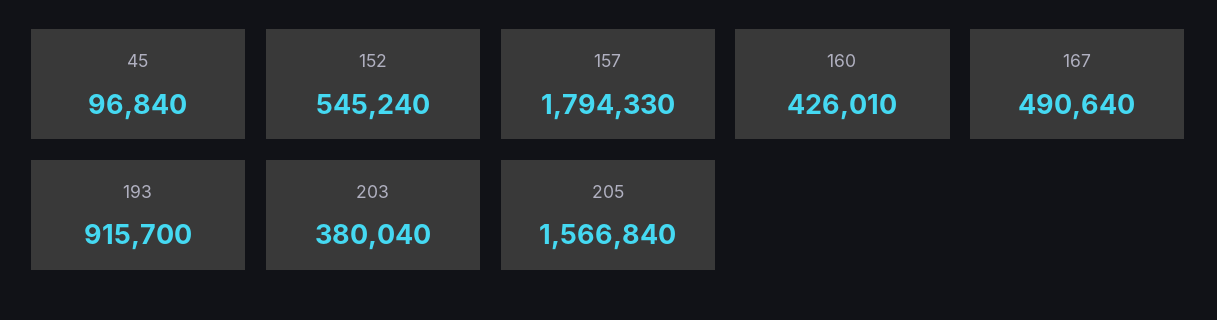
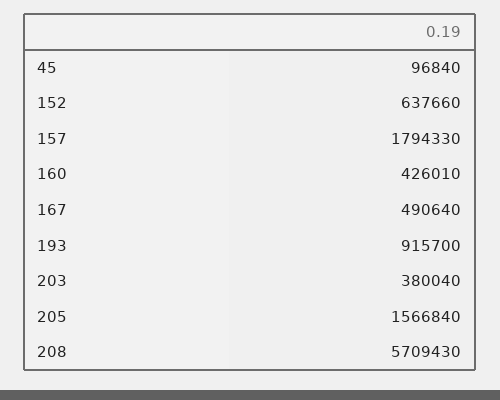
  {
    "45": 96840,
-   "152": 545240,
+   "152": 637660,
    "157": 1794330,
    "160": 426010,
    "167": 490640,
    "193": 915700,
    "203": 380040,
-   "205": 1566840
+   "205": 1566840,
+   "208": 5709430
  }

